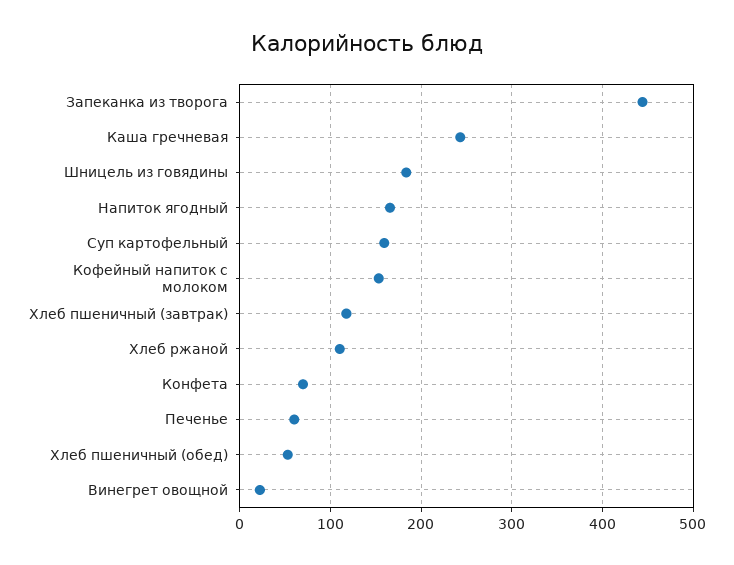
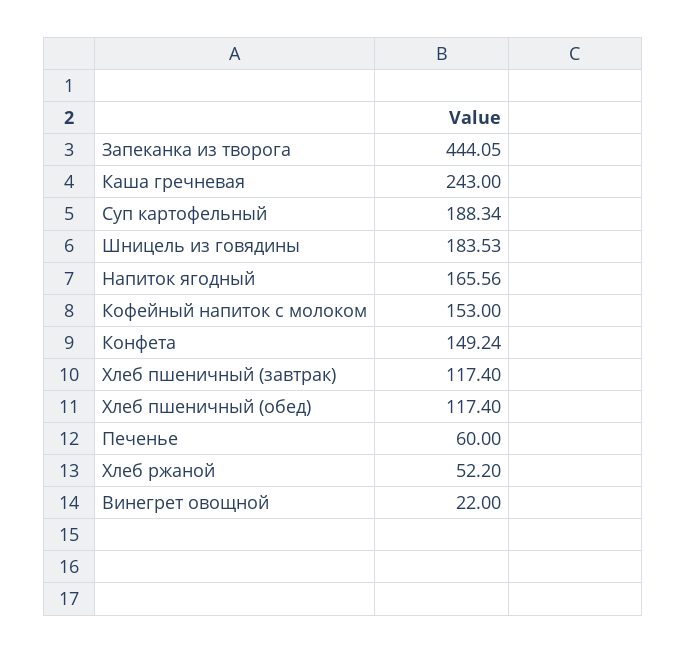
  {
    "Запеканка из творога": 444.05,
    "Каша гречневая": 243,
    "Шницель из говядины": 183.53,
    "Напиток ягодный": 165.56,
-   "Суп картофельный": 160,
+   "Суп картофельный": 188.34,
    "Кофейный напиток с молоком": 153,
    "Хлеб пшеничный (завтрак)": 117.4,
-   "Хлеб ржаной": 110,
+   "Хлеб ржаной": 52.2,
-   "Конфета": 70,
+   "Конфета": 149.24,
    "Печенье": 60,
-   "Хлеб пшеничный (обед)": 50,
+   "Хлеб пшеничный (обед)": 117.4,
    "Винегрет овощной": 22
  }

